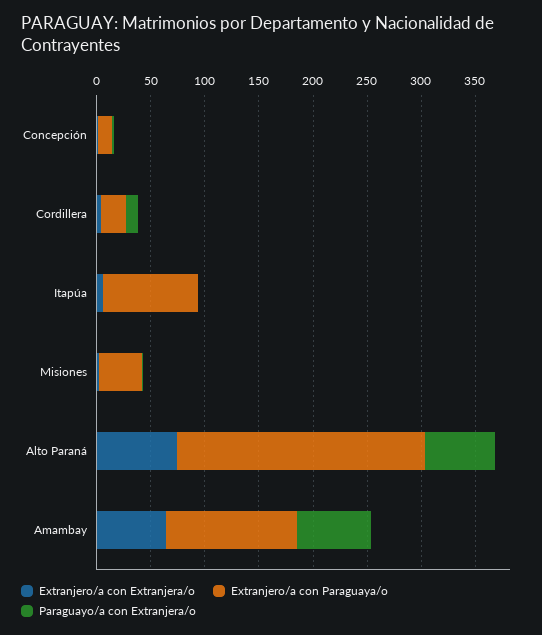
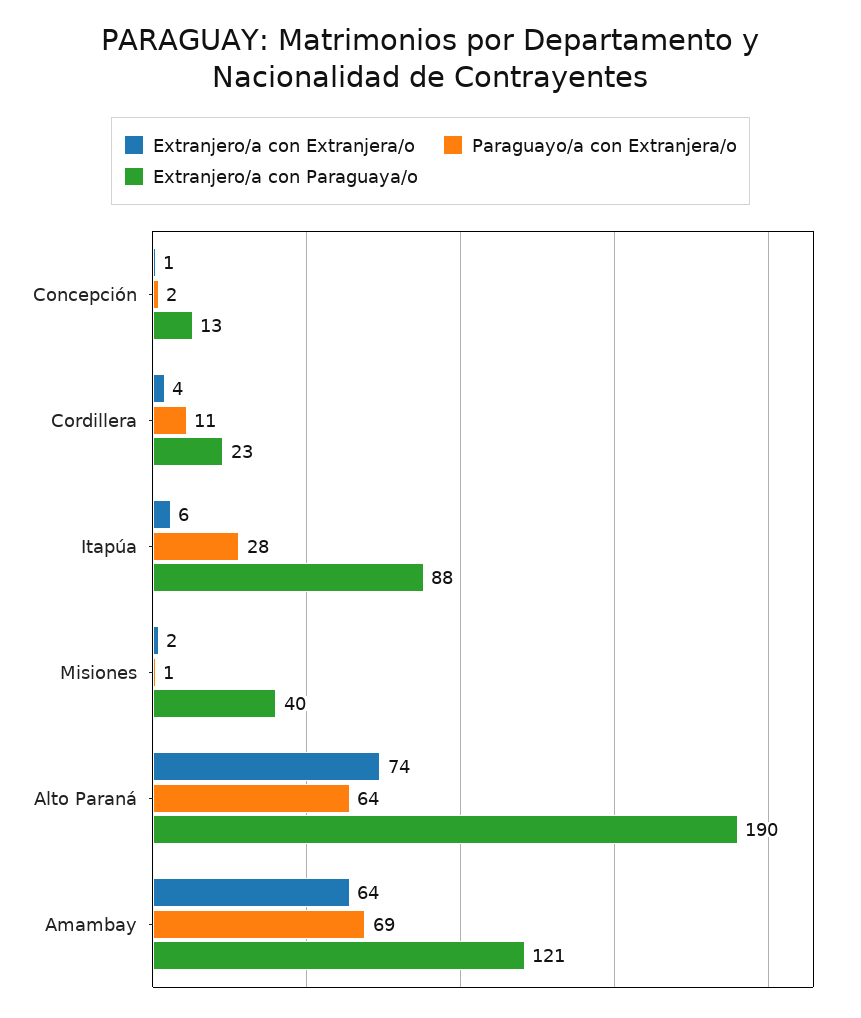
  {
    "Extranjero/a con Extranjera/o": {
      "Concepción": 1,
      "Cordillera": 4,
      "Itapúa": 6,
      "Misiones": 2,
      "Alto Paraná": 74,
      "Amambay": 64
    },
    "Extranjero/a con Paraguaya/o": {
      "Concepción": 13,
      "Cordillera": 23,
      "Itapúa": 88,
      "Misiones": 40,
-     "Alto Paraná": 230,
+     "Alto Paraná": 190,
      "Amambay": 121
    },
    "Paraguayo/a con Extranjera/o": {
      "Concepción": 2,
      "Cordillera": 11,
-     "Itapúa": 0,
+     "Itapúa": 28,
      "Misiones": 1,
      "Alto Paraná": 64,
      "Amambay": 69
    }
  }

